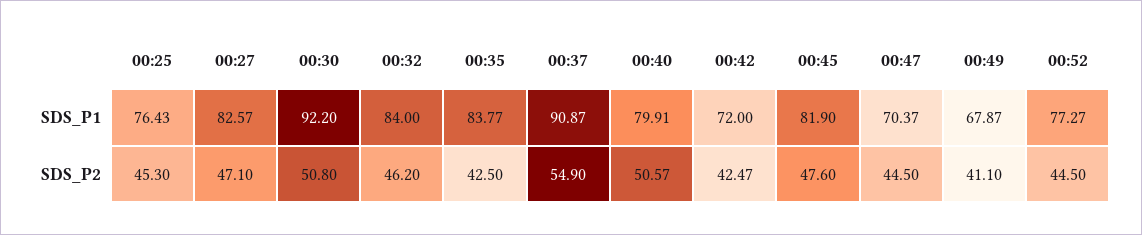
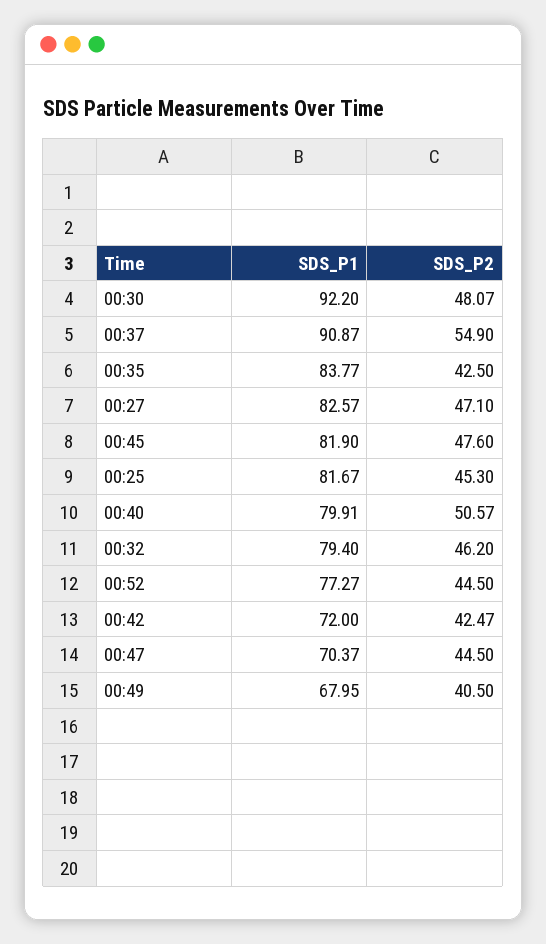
  {
    "00:25": {
-     "SDS_P1": 76.43,
+     "SDS_P1": 81.67,
      "SDS_P2": 45.3
    },
    "00:27": {
      "SDS_P1": 82.57,
      "SDS_P2": 47.1
    },
    "00:30": {
      "SDS_P1": 92.2,
-     "SDS_P2": 50.8
+     "SDS_P2": 48.07
    },
    "00:32": {
-     "SDS_P1": 84,
+     "SDS_P1": 79.4,
      "SDS_P2": 46.2
    },
    "00:35": {
      "SDS_P1": 83.77,
      "SDS_P2": 42.5
    },
    "00:37": {
      "SDS_P1": 90.87,
      "SDS_P2": 54.9
    },
    "00:40": {
      "SDS_P1": 79.91,
      "SDS_P2": 50.57
    },
    "00:42": {
      "SDS_P1": 72,
      "SDS_P2": 42.47
    },
    "00:45": {
      "SDS_P1": 81.9,
      "SDS_P2": 47.6
    },
    "00:47": {
      "SDS_P1": 70.37,
      "SDS_P2": 44.5
    },
    "00:49": {
-     "SDS_P1": 67.87,
+     "SDS_P1": 67.95,
-     "SDS_P2": 41.1
+     "SDS_P2": 40.5
    },
    "00:52": {
      "SDS_P1": 77.27,
      "SDS_P2": 44.5
    }
  }

